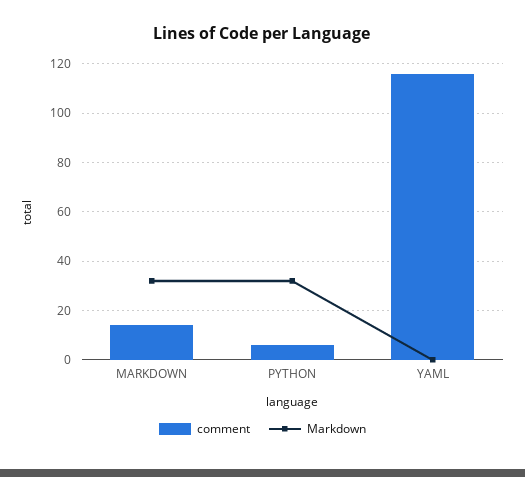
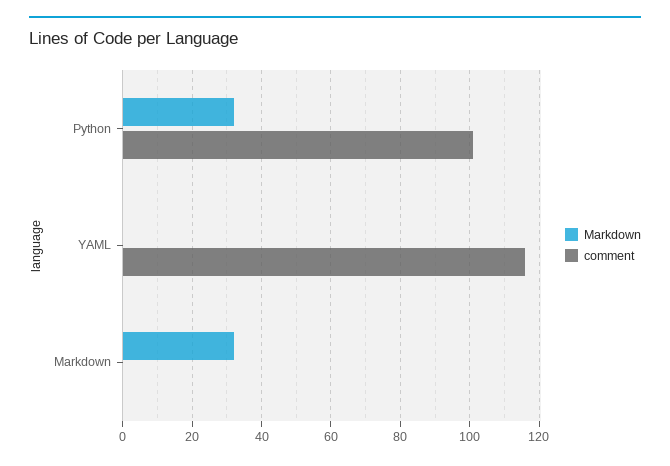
  {
    "comment": {
-     "MARKDOWN": 15,
+     "MARKDOWN": 0,
-     "PYTHON": 5,
+     "PYTHON": 100,
      "YAML": 115
    },
    "Markdown": {
      "MARKDOWN": 30,
      "PYTHON": 30,
      "YAML": 0
    }
  }

